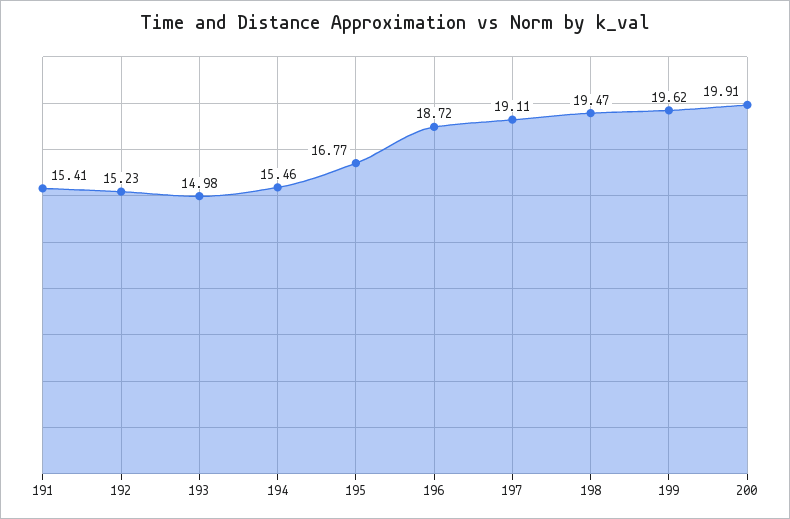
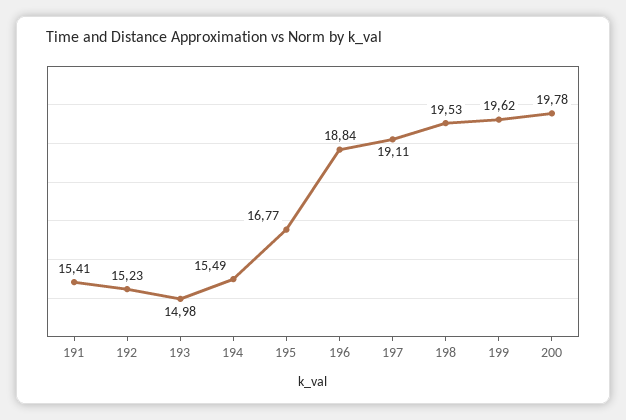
  {
    "191": 15.41,
    "192": 15.23,
    "193": 14.98,
-   "194": 15.46,
+   "194": 15.49,
    "195": 16.77,
-   "196": 18.72,
+   "196": 18.84,
    "197": 19.11,
-   "198": 19.47,
+   "198": 19.53,
    "199": 19.62,
-   "200": 19.91
+   "200": 19.78
  }

